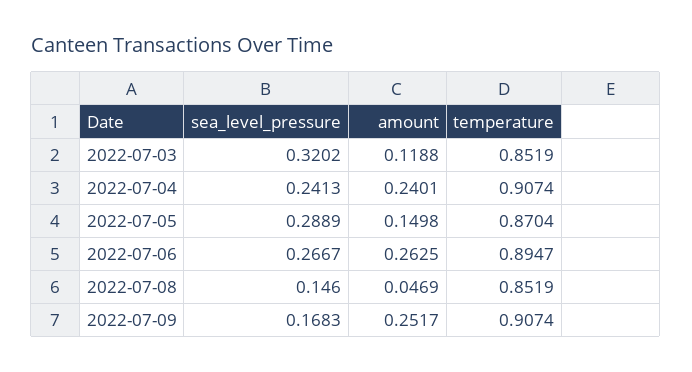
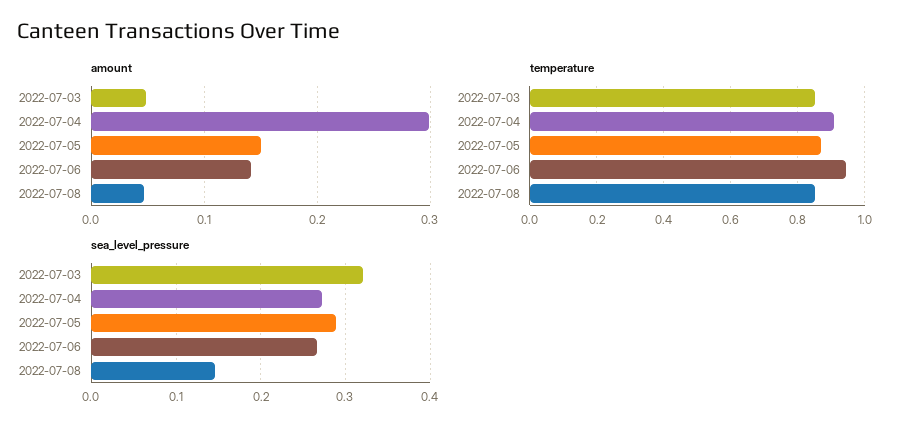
  {
    "sea_level_pressure": {
      "2022-07-03": 0.3202,
-     "2022-07-04": 0.2413,
+     "2022-07-04": 0.27,
      "2022-07-05": 0.2889,
      "2022-07-06": 0.2667,
-     "2022-07-08": 0.146,
+     "2022-07-08": 0.146
-     "2022-07-09": 0.1683
    },
    "amount": {
-     "2022-07-03": 0.1188,
+     "2022-07-03": 0.05,
-     "2022-07-04": 0.2401,
+     "2022-07-04": 0.3,
      "2022-07-05": 0.1498,
-     "2022-07-06": 0.2625,
+     "2022-07-06": 0.14,
-     "2022-07-08": 0.0469,
+     "2022-07-08": 0.0469
-     "2022-07-09": 0.2517
    },
    "temperature": {
      "2022-07-03": 0.8519,
      "2022-07-04": 0.9074,
      "2022-07-05": 0.8704,
-     "2022-07-06": 0.8947,
+     "2022-07-06": 0.94,
-     "2022-07-08": 0.8519,
+     "2022-07-08": 0.8519
-     "2022-07-09": 0.9074
    }
  }

